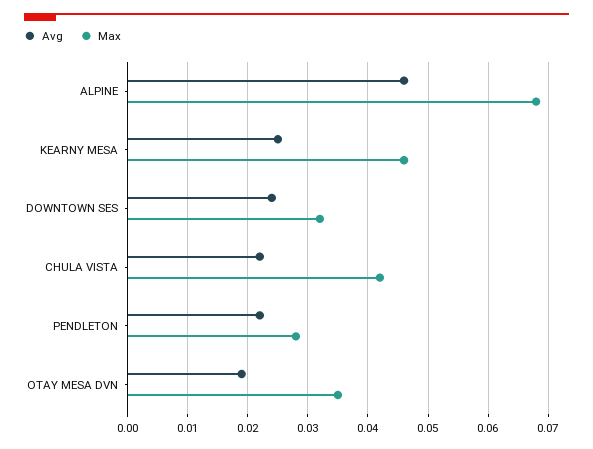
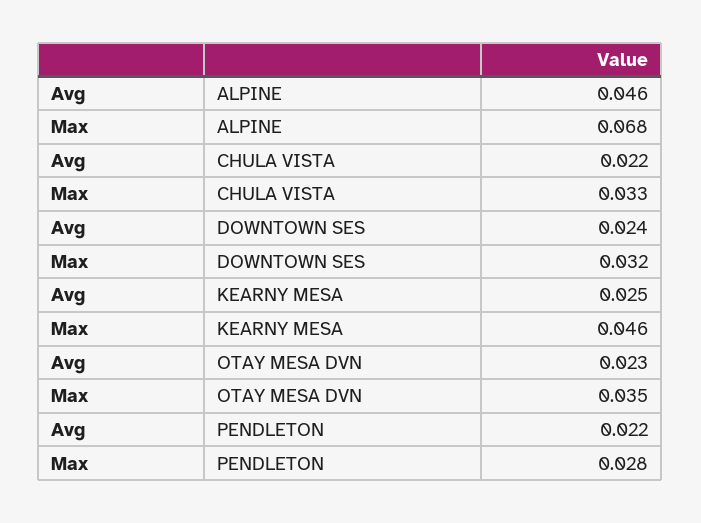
  {
    "Avg": {
      "ALPINE": 0.046,
      "KEARNY MESA": 0.025,
      "DOWNTOWN SES": 0.024,
      "CHULA VISTA": 0.022,
      "PENDLETON": 0.022,
-     "OTAY MESA DVN": 0.019
+     "OTAY MESA DVN": 0.023
    },
    "Max": {
      "ALPINE": 0.068,
      "KEARNY MESA": 0.046,
      "DOWNTOWN SES": 0.032,
-     "CHULA VISTA": 0.042,
+     "CHULA VISTA": 0.033,
      "PENDLETON": 0.028,
      "OTAY MESA DVN": 0.035
    }
  }

